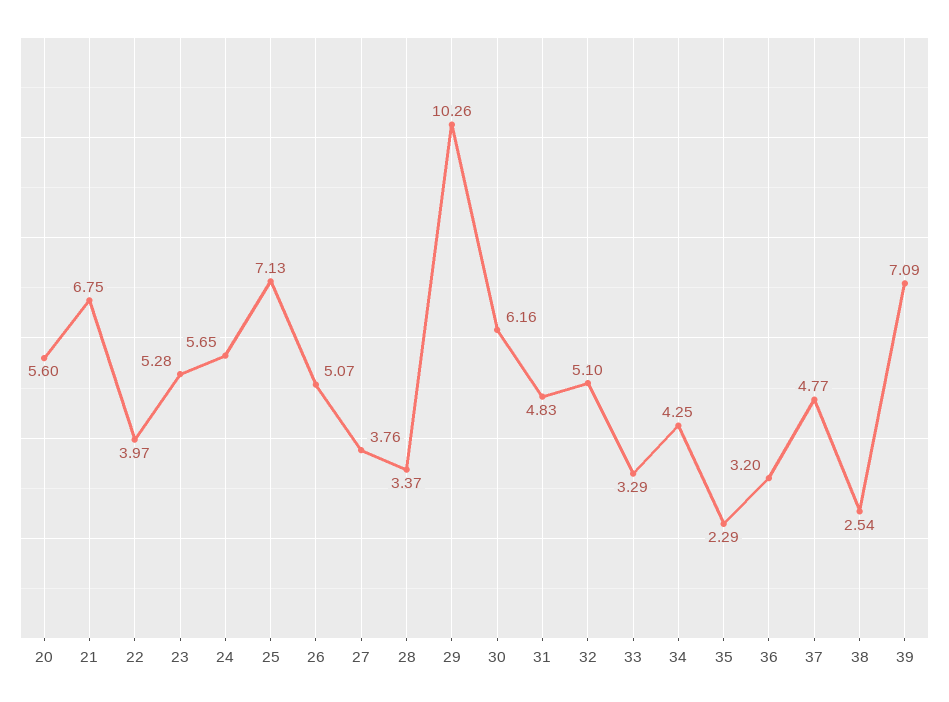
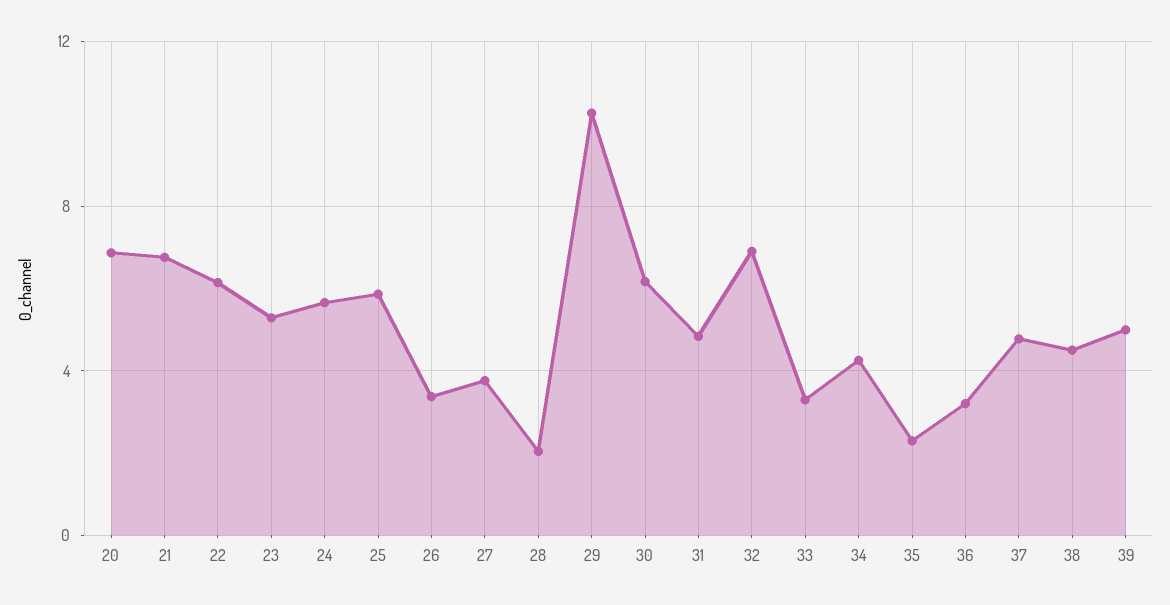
  {
-   "20": 5.6,
+   "20": 7,
    "21": 6.75,
-   "22": 3.97,
+   "22": 6,
    "23": 5.28,
    "24": 5.65,
-   "25": 7.13,
+   "25": 6,
-   "26": 5.07,
+   "26": 3.5,
    "27": 3.76,
-   "28": 3.37,
+   "28": 2,
    "29": 10.26,
    "30": 6.16,
    "31": 4.83,
-   "32": 5.1,
+   "32": 7,
    "33": 3.29,
    "34": 4.25,
    "35": 2.29,
    "36": 3.2,
    "37": 4.77,
-   "38": 2.54,
+   "38": 4.5,
-   "39": 7.09
+   "39": 5
  }

